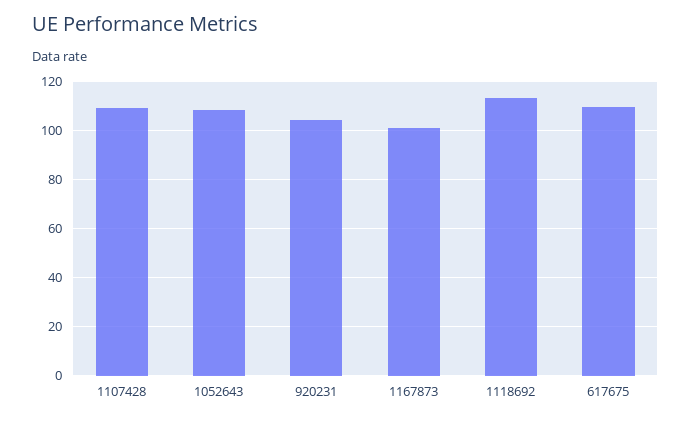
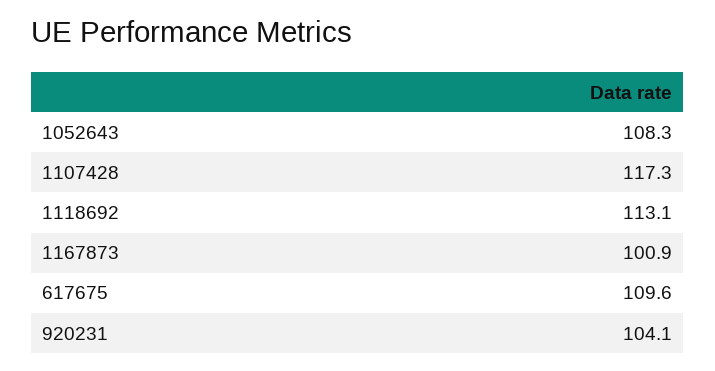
  {
-   "1107428": 110,
+   "1107428": 117.3,
    "1052643": 108.3,
    "920231": 104.1,
    "1167873": 100.9,
    "1118692": 113.1,
    "617675": 109.6
  }

